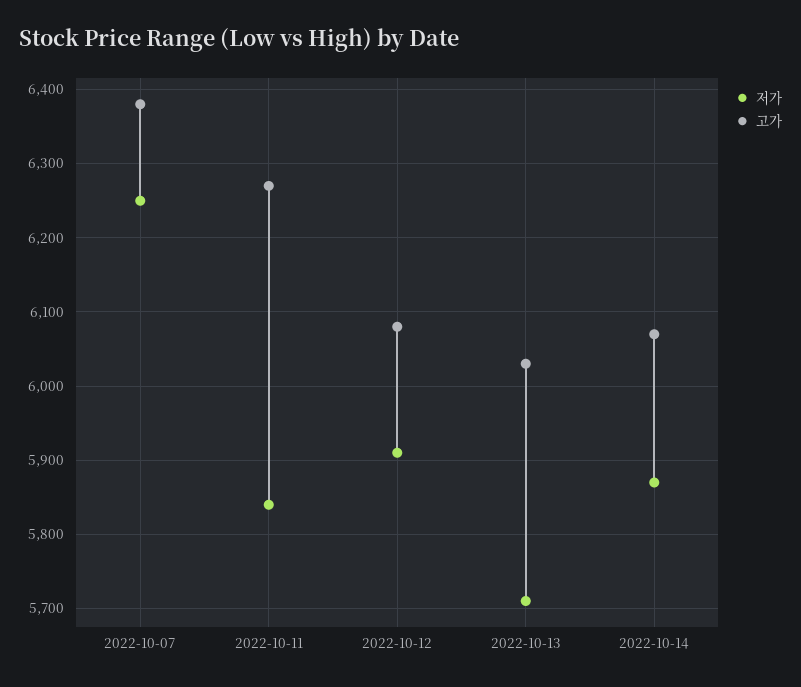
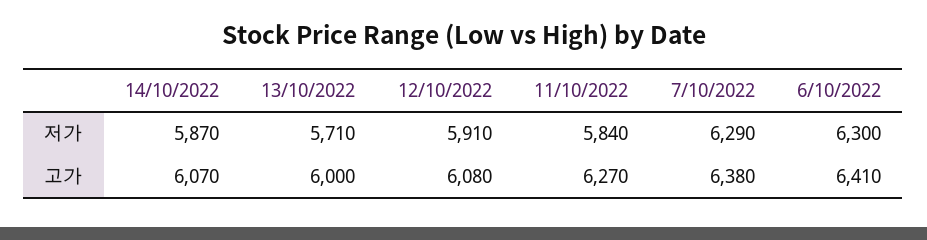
  {
    "저가": {
-     "2022-10-07": 6250,
+     "2022-10-07": 6290,
      "2022-10-11": 5840,
      "2022-10-12": 5910,
      "2022-10-13": 5710,
-     "2022-10-14": 5870
+     "2022-10-14": 5870,
+     "6/10/2022": 6300
    },
    "고가": {
      "2022-10-07": 6380,
      "2022-10-11": 6270,
      "2022-10-12": 6080,
-     "2022-10-13": 6030,
+     "2022-10-13": 6000,
-     "2022-10-14": 6070
+     "2022-10-14": 6070,
+     "6/10/2022": 6410
    }
  }

